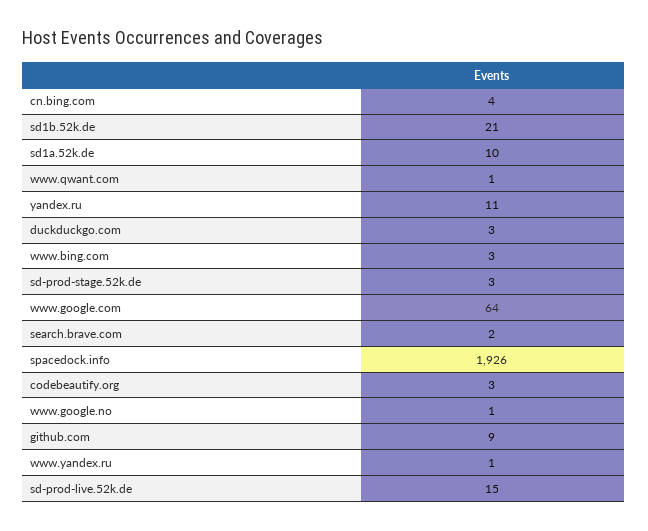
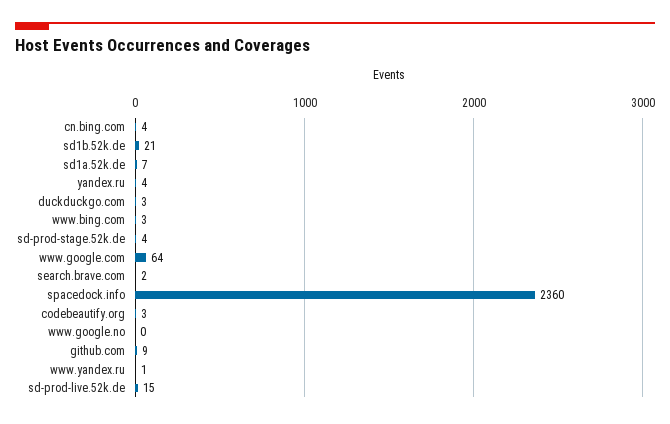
  {
    "cn.bing.com": 4,
    "sd1b.52k.de": 21,
-   "sd1a.52k.de": 10,
+   "sd1a.52k.de": 7,
-   "www.qwant.com": 1,
-   "yandex.ru": 11,
+   "yandex.ru": 4,
    "duckduckgo.com": 3,
    "www.bing.com": 3,
-   "sd-prod-stage.52k.de": 3,
+   "sd-prod-stage.52k.de": 4,
    "www.google.com": 64,
    "search.brave.com": 2,
-   "spacedock.info": 1926,
+   "spacedock.info": 2360,
    "codebeautify.org": 3,
-   "www.google.no": 1,
+   "www.google.no": 0,
    "github.com": 9,
    "www.yandex.ru": 1,
    "sd-prod-live.52k.de": 15
  }

